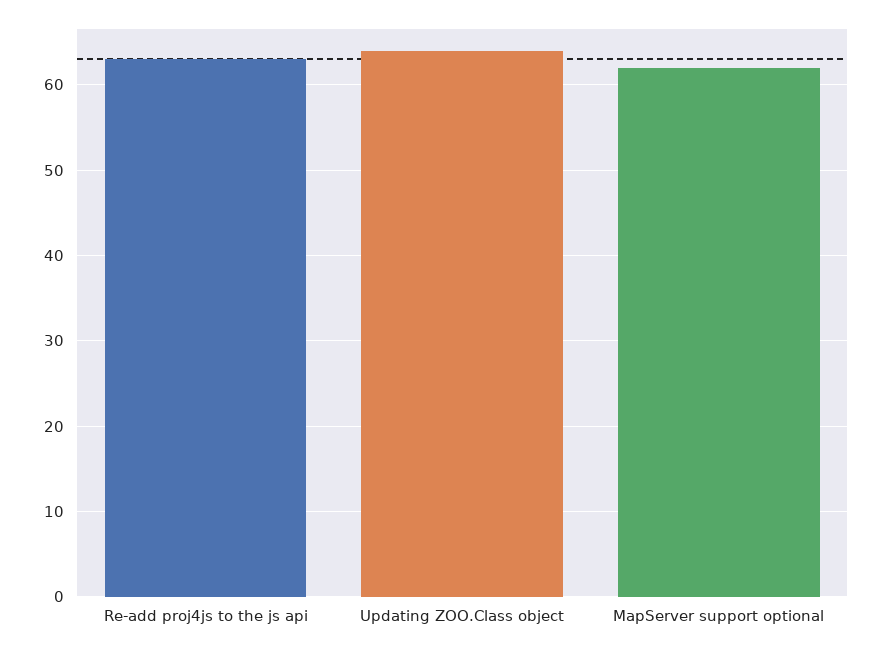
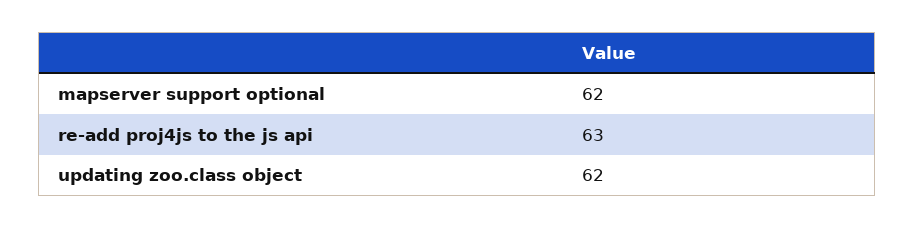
  {
    "Re-add proj4js to the js api": 63,
-   "Updating ZOO.Class object": 64,
+   "Updating ZOO.Class object": 62,
    "MapServer support optional": 62
  }

